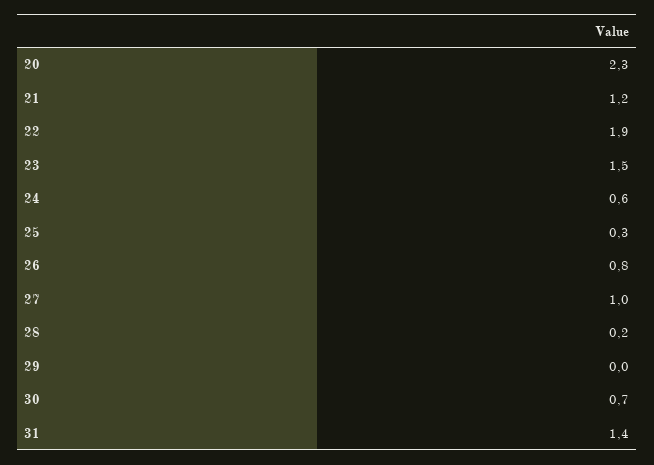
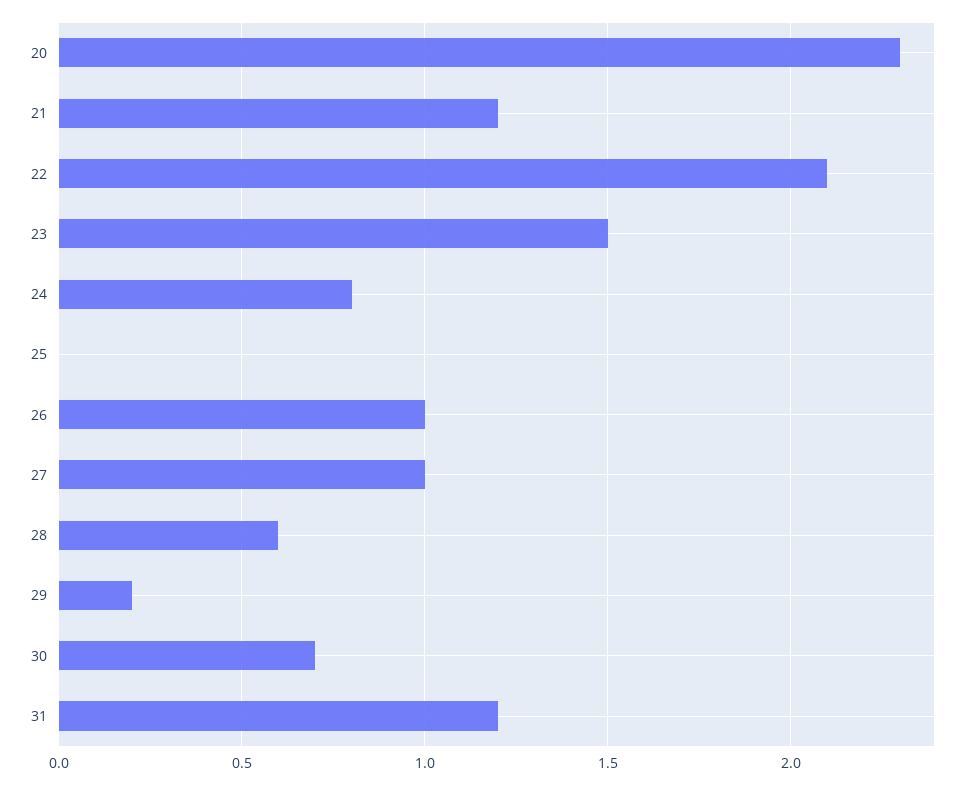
  {
    "20": 2.3,
    "21": 1.2,
-   "22": 1.9,
+   "22": 2.1,
    "23": 1.5,
-   "24": 0.6,
+   "24": 0.8,
-   "25": 0.3,
+   "25": 0,
-   "26": 0.8,
+   "26": 1,
    "27": 1,
-   "28": 0.2,
+   "28": 0.6,
-   "29": 0,
+   "29": 0.2,
    "30": 0.7,
-   "31": 1.4
+   "31": 1.2
  }

